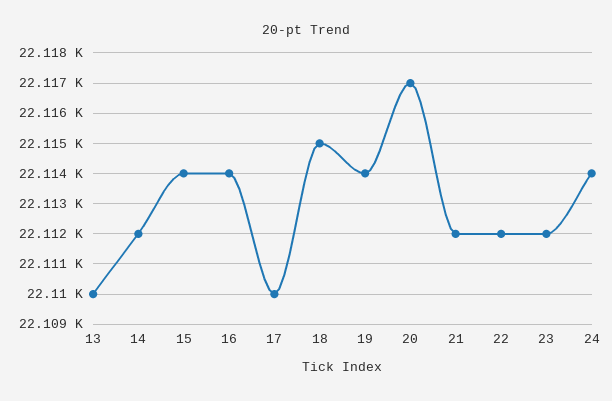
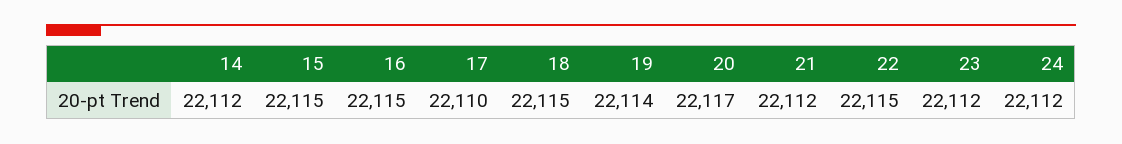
  {
-   "13": 22110,
    "14": 22112,
-   "15": 22114,
+   "15": 22115,
-   "16": 22114,
+   "16": 22115,
    "17": 22110,
    "18": 22115,
    "19": 22114,
    "20": 22117,
    "21": 22112,
-   "22": 22112,
+   "22": 22115,
    "23": 22112,
-   "24": 22114
+   "24": 22112
  }

